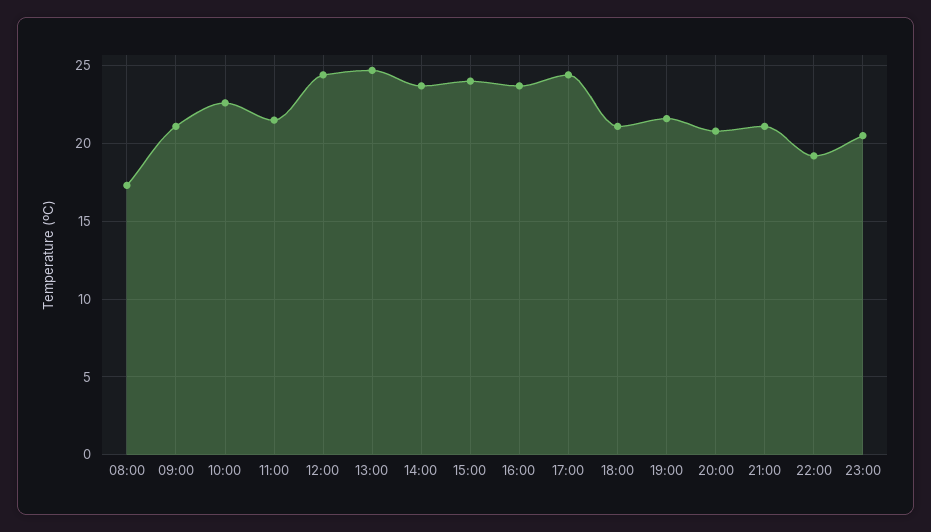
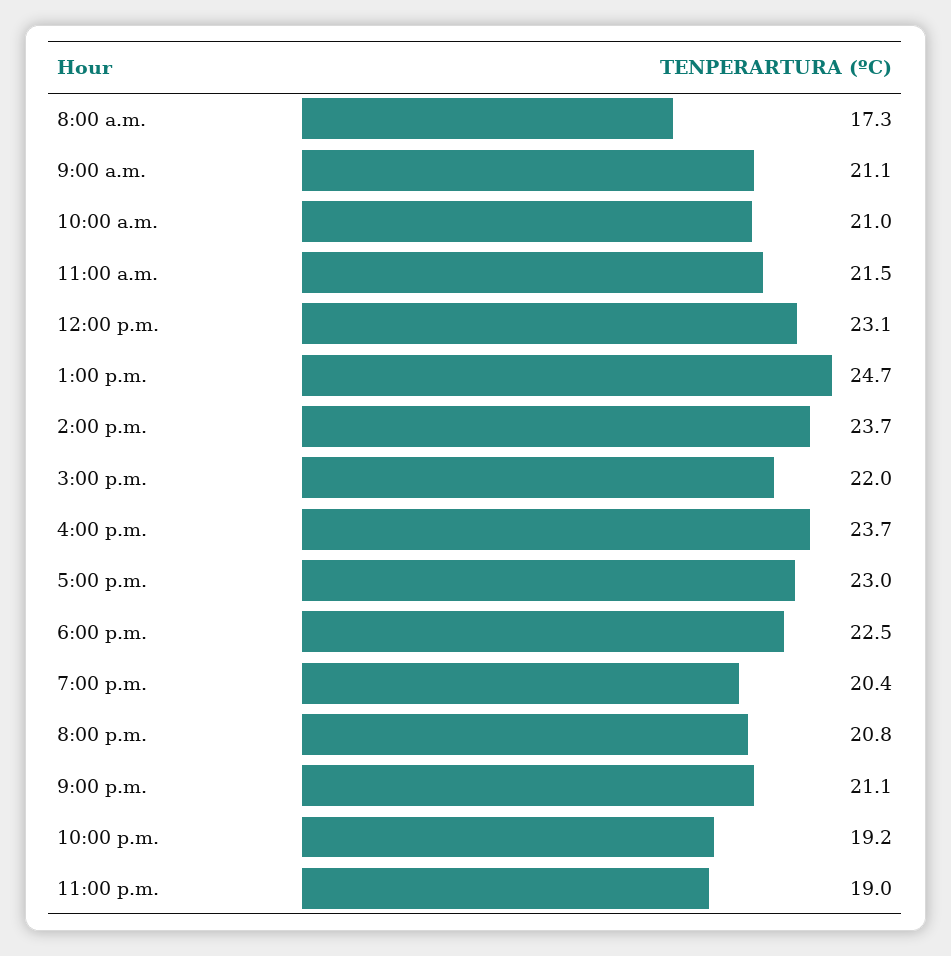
  {
    "08:00": 17.3,
    "09:00": 21.1,
-   "10:00": 22.5,
+   "10:00": 21,
    "11:00": 21.5,
-   "12:00": 24.5,
+   "12:00": 23.1,
    "13:00": 24.7,
    "14:00": 23.7,
-   "15:00": 24,
+   "15:00": 22,
    "16:00": 23.7,
-   "17:00": 24.5,
+   "17:00": 23,
-   "18:00": 21,
+   "18:00": 22.5,
-   "19:00": 21.5,
+   "19:00": 20.4,
    "20:00": 20.8,
    "21:00": 21.1,
    "22:00": 19.2,
-   "23:00": 20.5
+   "23:00": 19
  }

